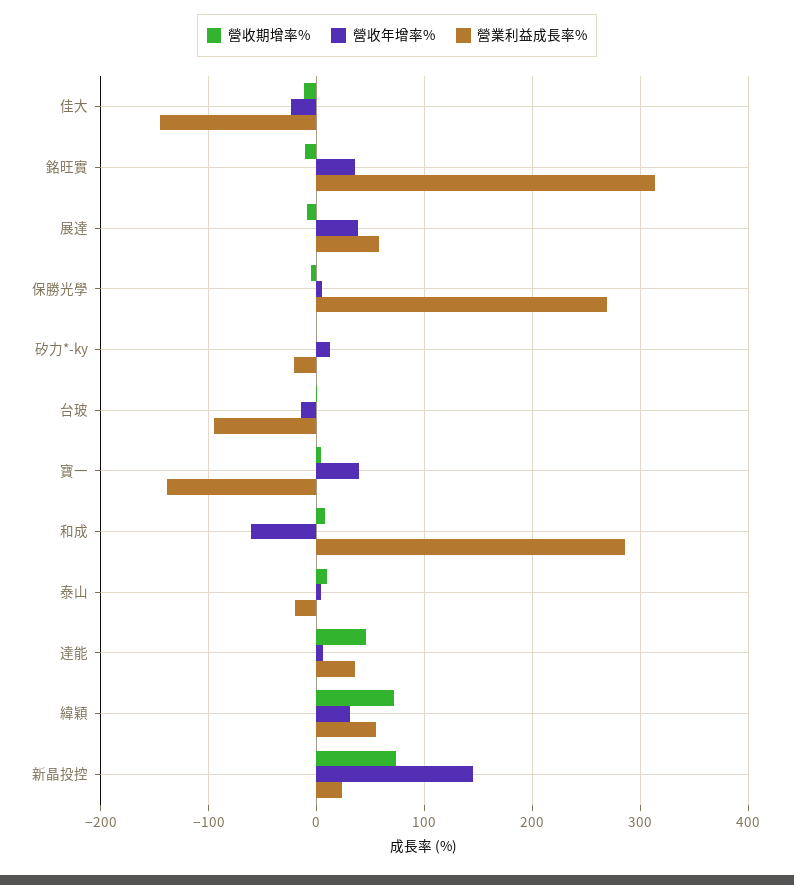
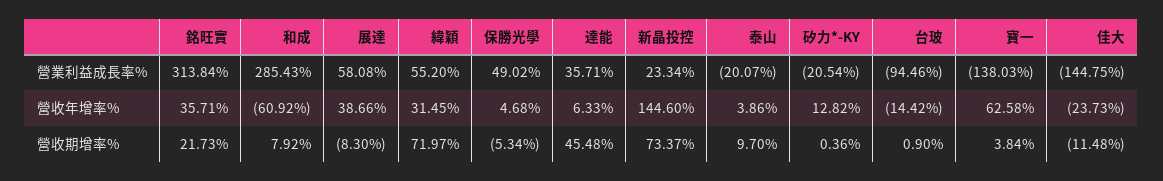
  {
    "營收期增率%": {
      "佳大": -11.48,
-     "銘旺實": -10,
+     "銘旺實": 21.73,
      "展達": -8.3,
      "保勝光學": -5.34,
      "矽力*-ky": 0.36,
      "台玻": 0.9,
      "寶一": 3.84,
      "和成": 7.92,
      "泰山": 9.7,
      "達能": 45.48,
      "緯穎": 71.97,
      "新晶投控": 73.37
    },
    "營收年增率%": {
      "佳大": -23.73,
      "銘旺實": 35.71,
      "展達": 38.66,
      "保勝光學": 4.68,
      "矽力*-ky": 12.82,
      "台玻": -14.42,
-     "寶一": 40,
+     "寶一": 62.58,
      "和成": -60.92,
      "泰山": 3.86,
      "達能": 6.33,
      "緯穎": 31.45,
      "新晶投控": 144.6
    },
    "營業利益成長率%": {
      "佳大": -144.75,
      "銘旺實": 313.84,
      "展達": 58.08,
-     "保勝光學": 270,
+     "保勝光學": 49.02,
      "矽力*-ky": -20.54,
      "台玻": -94.46,
      "寶一": -138.03,
      "和成": 285.43,
      "泰山": -20.07,
      "達能": 35.71,
      "緯穎": 55.2,
      "新晶投控": 23.34
    }
  }

